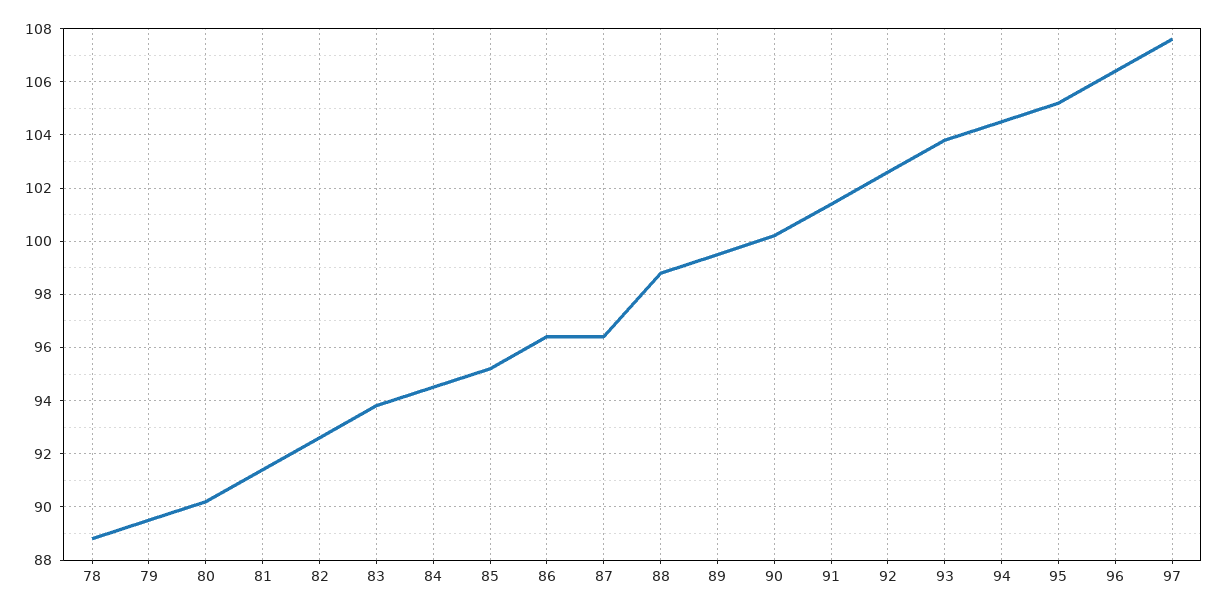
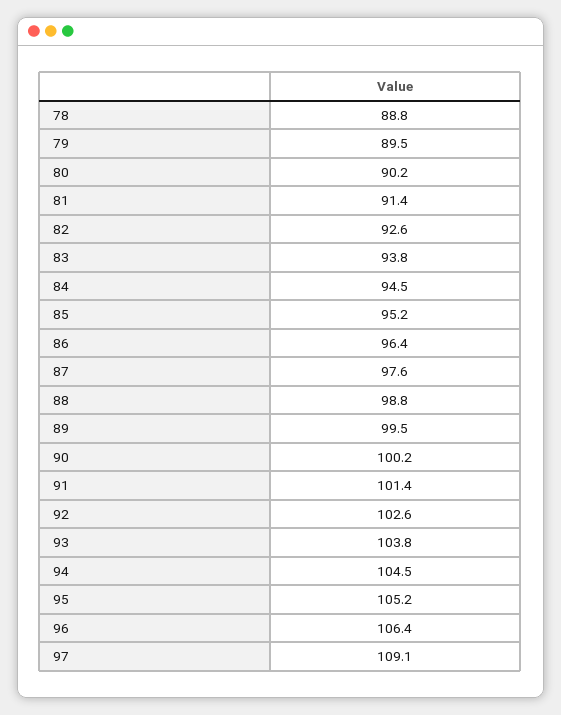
  {
    "78": 88.8,
    "79": 89.5,
    "80": 90.2,
    "81": 91.4,
    "82": 92.6,
    "83": 93.8,
    "84": 94.5,
    "85": 95.2,
    "86": 96.4,
-   "87": 96.5,
+   "87": 97.6,
    "88": 98.8,
    "89": 99.5,
    "90": 100.2,
    "91": 101.4,
    "92": 102.6,
    "93": 103.8,
    "94": 104.5,
    "95": 105.2,
    "96": 106.4,
-   "97": 107.5
+   "97": 109.1
  }

